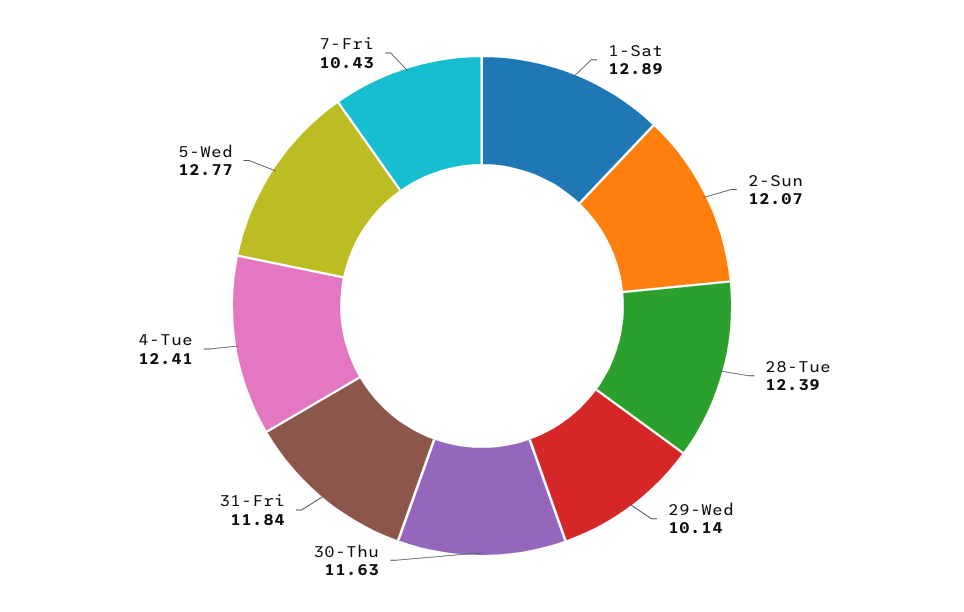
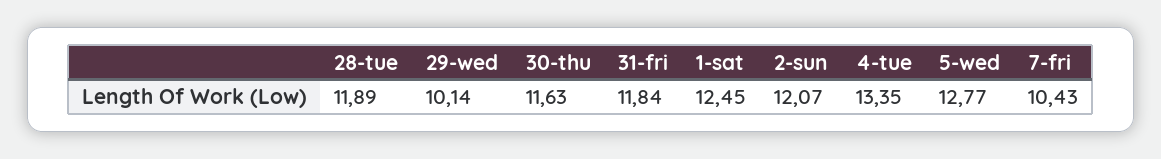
  {
-   "1-Sat": 12.89,
+   "1-Sat": 12.45,
    "2-Sun": 12.07,
-   "28-Tue": 12.39,
+   "28-Tue": 11.89,
    "29-Wed": 10.14,
    "30-Thu": 11.63,
    "31-Fri": 11.84,
-   "4-Tue": 12.41,
+   "4-Tue": 13.35,
    "5-Wed": 12.77,
    "7-Fri": 10.43
  }

